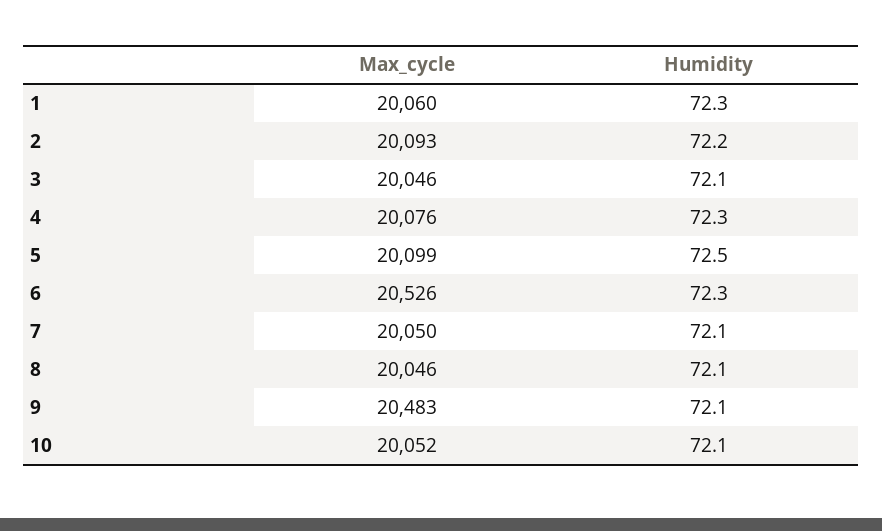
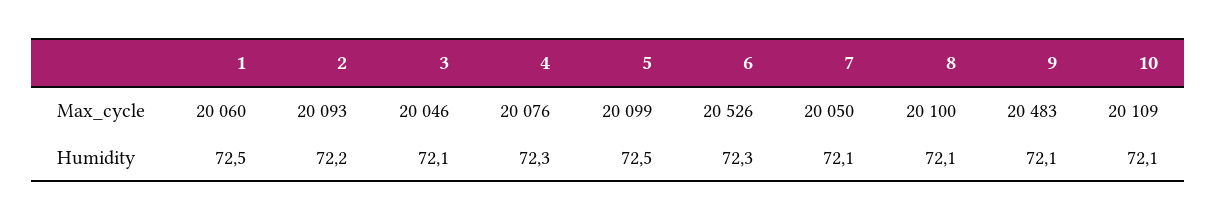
  {
    "Max_cycle": {
      "1": 20060,
      "2": 20093,
      "3": 20046,
      "4": 20076,
      "5": 20099,
      "6": 20526,
      "7": 20050,
-     "8": 20046,
+     "8": 20100,
      "9": 20483,
-     "10": 20052
+     "10": 20109
    },
    "Humidity": {
-     "1": 72.3,
+     "1": 72.5,
      "2": 72.2,
      "3": 72.1,
      "4": 72.3,
      "5": 72.5,
      "6": 72.3,
      "7": 72.1,
      "8": 72.1,
      "9": 72.1,
      "10": 72.1
    }
  }

